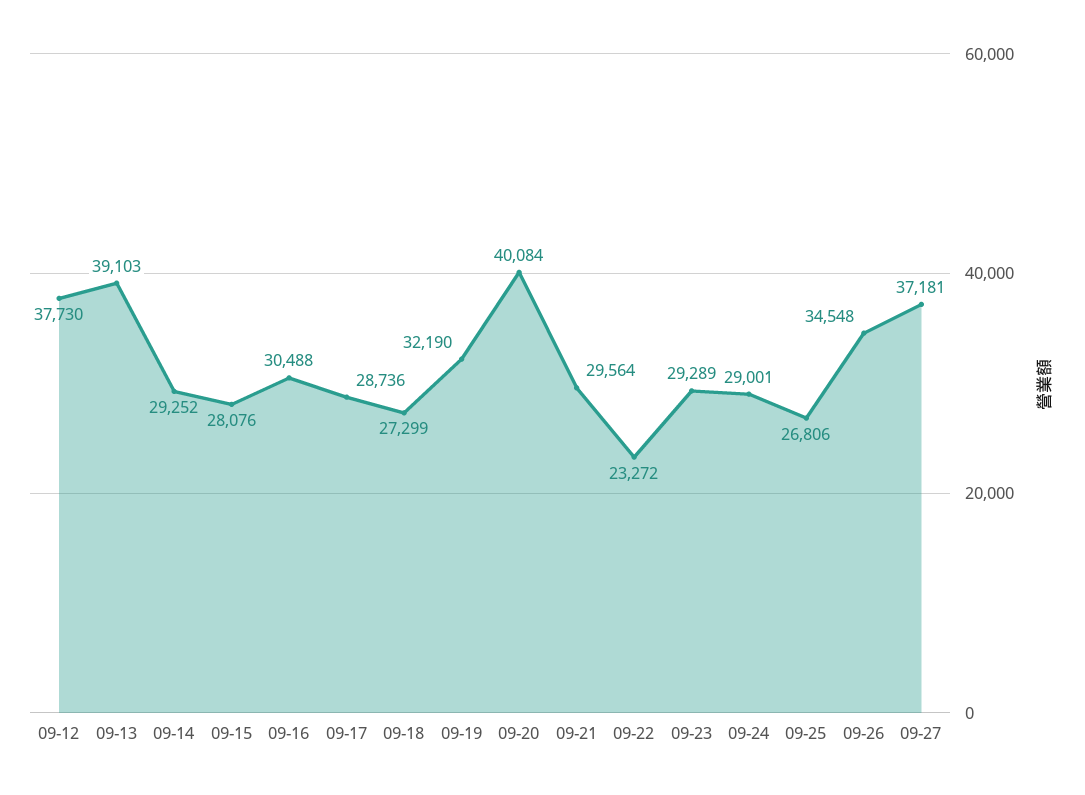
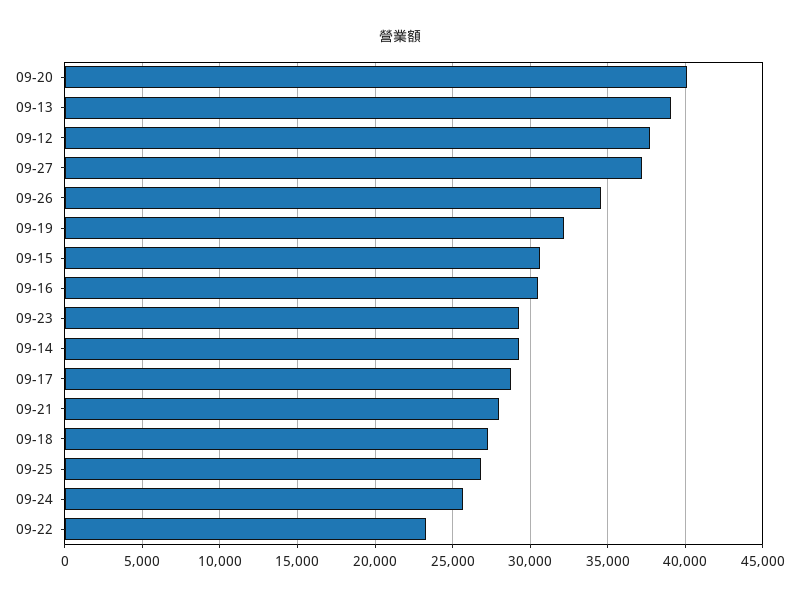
  {
    "09-12": 37730,
    "09-13": 39103,
    "09-14": 29252,
-   "09-15": 28076,
+   "09-15": 30500,
    "09-16": 30488,
    "09-17": 28736,
    "09-18": 27299,
    "09-19": 32190,
    "09-20": 40084,
-   "09-21": 29564,
+   "09-21": 28000,
    "09-22": 23272,
    "09-23": 29289,
-   "09-24": 29001,
+   "09-24": 25500,
    "09-25": 26806,
    "09-26": 34548,
    "09-27": 37181
  }

